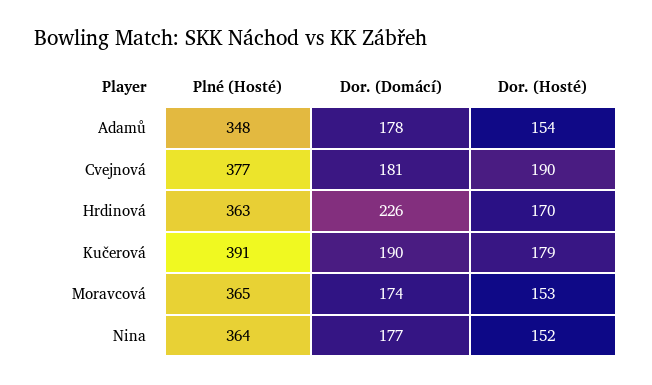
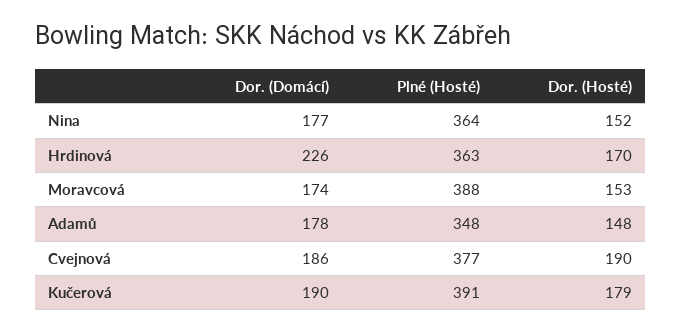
  {
    "Plné (Hosté)": {
      "Adamů": 348,
      "Cvejnová": 377,
      "Hrdinová": 363,
      "Kučerová": 391,
-     "Moravcová": 365,
+     "Moravcová": 388,
      "Nina": 364
    },
    "Dor. (Domácí)": {
      "Adamů": 178,
-     "Cvejnová": 181,
+     "Cvejnová": 186,
      "Hrdinová": 226,
      "Kučerová": 190,
      "Moravcová": 174,
      "Nina": 177
    },
    "Dor. (Hosté)": {
-     "Adamů": 154,
+     "Adamů": 148,
      "Cvejnová": 190,
      "Hrdinová": 170,
      "Kučerová": 179,
      "Moravcová": 153,
      "Nina": 152
    }
  }

